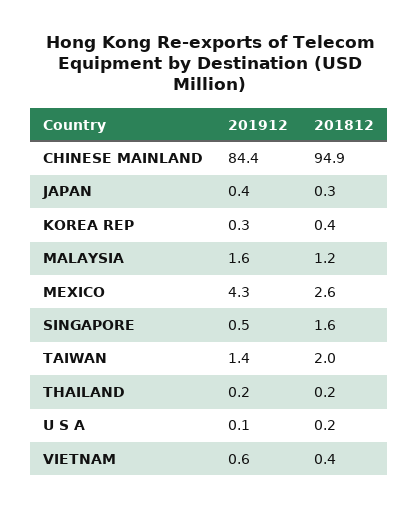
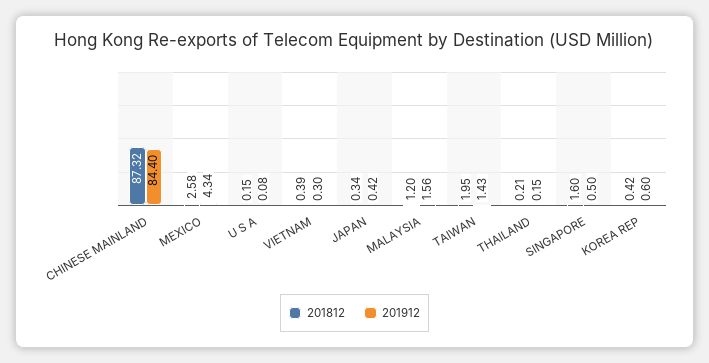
  {
    "201912": {
      "CHINESE MAINLAND": 84.4,
      "JAPAN": 0.42,
-     "KOREA REP": 0.3,
+     "KOREA REP": 0.6,
      "MALAYSIA": 1.56,
      "MEXICO": 4.34,
      "SINGAPORE": 0.5,
      "TAIWAN": 1.43,
      "THAILAND": 0.15,
      "U S A": 0.08,
-     "VIETNAM": 0.6
+     "VIETNAM": 0.3
    },
    "201812": {
-     "CHINESE MAINLAND": 94.9,
+     "CHINESE MAINLAND": 87.32,
      "JAPAN": 0.34,
      "KOREA REP": 0.42,
      "MALAYSIA": 1.2,
      "MEXICO": 2.58,
      "SINGAPORE": 1.6,
      "TAIWAN": 1.95,
      "THAILAND": 0.21,
      "U S A": 0.15,
      "VIETNAM": 0.39
    }
  }

